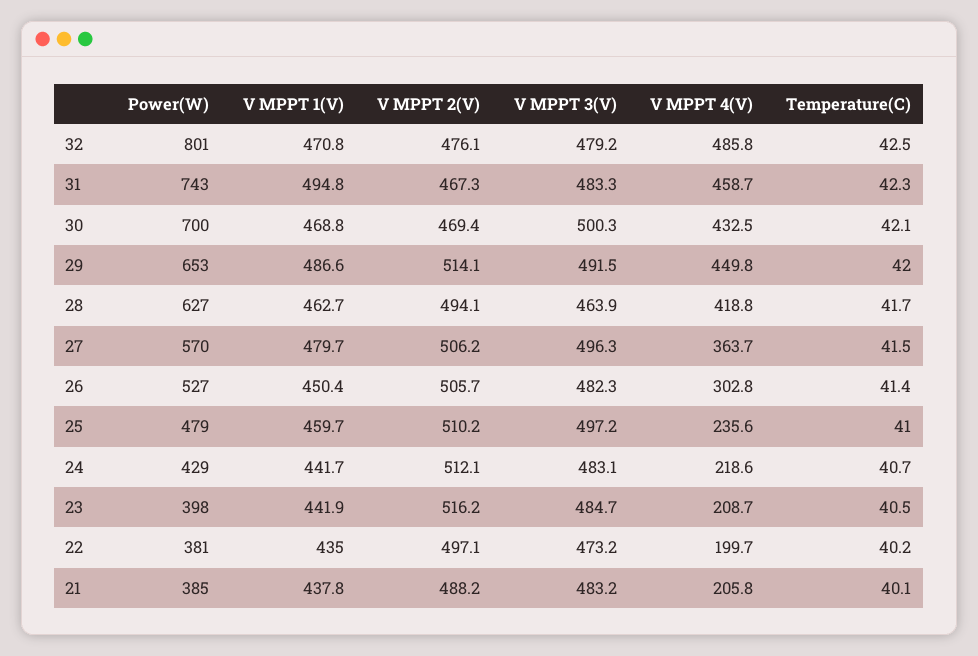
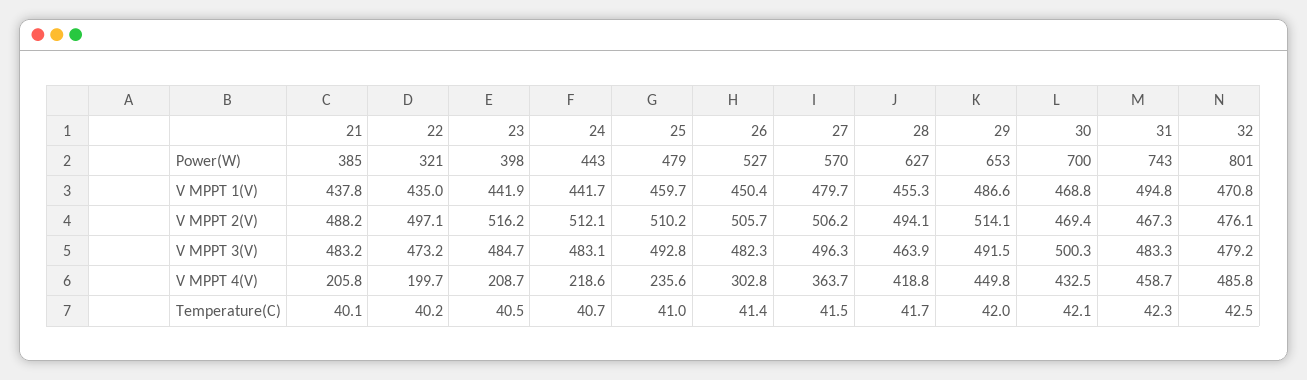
  {
    "Power(W)": {
      "32": 801,
      "31": 743,
      "30": 700,
      "29": 653,
      "28": 627,
      "27": 570,
      "26": 527,
      "25": 479,
-     "24": 429,
+     "24": 443,
      "23": 398,
-     "22": 381,
+     "22": 321,
      "21": 385
    },
    "V MPPT 1(V)": {
      "32": 470.8,
      "31": 494.8,
      "30": 468.8,
      "29": 486.6,
-     "28": 462.7,
+     "28": 455.3,
      "27": 479.7,
      "26": 450.4,
      "25": 459.7,
      "24": 441.7,
      "23": 441.9,
      "22": 435,
      "21": 437.8
    },
    "V MPPT 2(V)": {
      "32": 476.1,
      "31": 467.3,
      "30": 469.4,
      "29": 514.1,
      "28": 494.1,
      "27": 506.2,
      "26": 505.7,
      "25": 510.2,
      "24": 512.1,
      "23": 516.2,
      "22": 497.1,
      "21": 488.2
    },
    "V MPPT 3(V)": {
      "32": 479.2,
      "31": 483.3,
      "30": 500.3,
      "29": 491.5,
      "28": 463.9,
      "27": 496.3,
      "26": 482.3,
-     "25": 497.2,
+     "25": 492.8,
      "24": 483.1,
      "23": 484.7,
      "22": 473.2,
      "21": 483.2
    },
    "V MPPT 4(V)": {
      "32": 485.8,
      "31": 458.7,
      "30": 432.5,
      "29": 449.8,
      "28": 418.8,
      "27": 363.7,
      "26": 302.8,
      "25": 235.6,
      "24": 218.6,
      "23": 208.7,
      "22": 199.7,
      "21": 205.8
    },
    "Temperature(C)": {
      "32": 42.5,
      "31": 42.3,
      "30": 42.1,
      "29": 42,
      "28": 41.7,
      "27": 41.5,
      "26": 41.4,
      "25": 41,
      "24": 40.7,
      "23": 40.5,
      "22": 40.2,
      "21": 40.1
    }
  }

